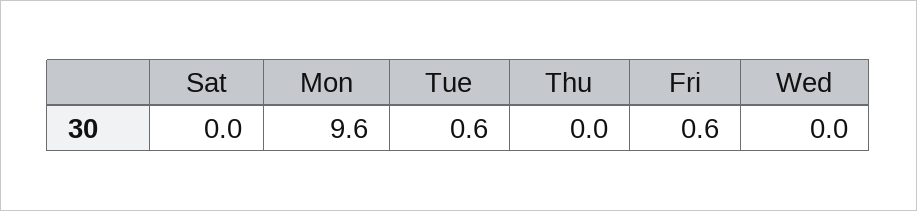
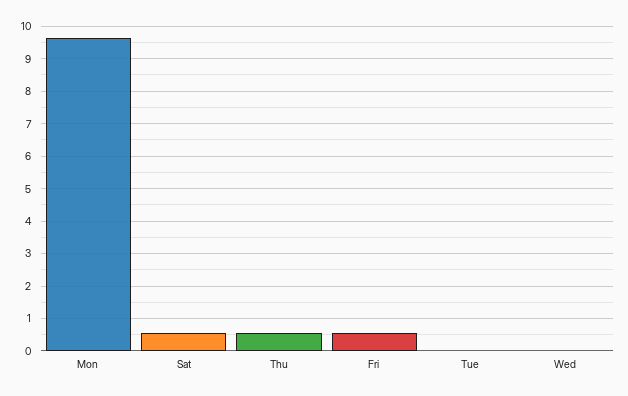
  {
-   "Sat": 0,
+   "Sat": 0.6,
    "Mon": 9.6,
-   "Tue": 0.6,
+   "Tue": 0,
-   "Thu": 0,
+   "Thu": 0.6,
    "Fri": 0.6,
    "Wed": 0
  }

